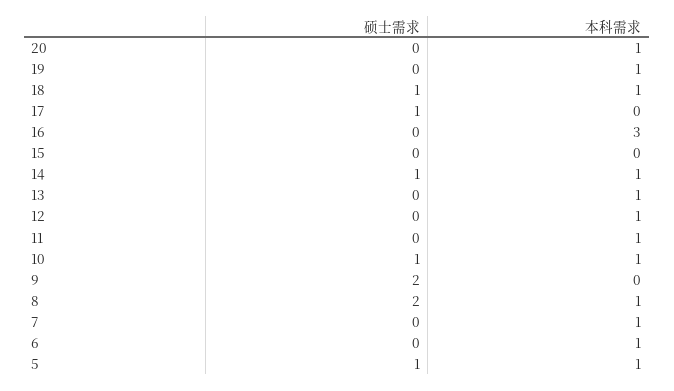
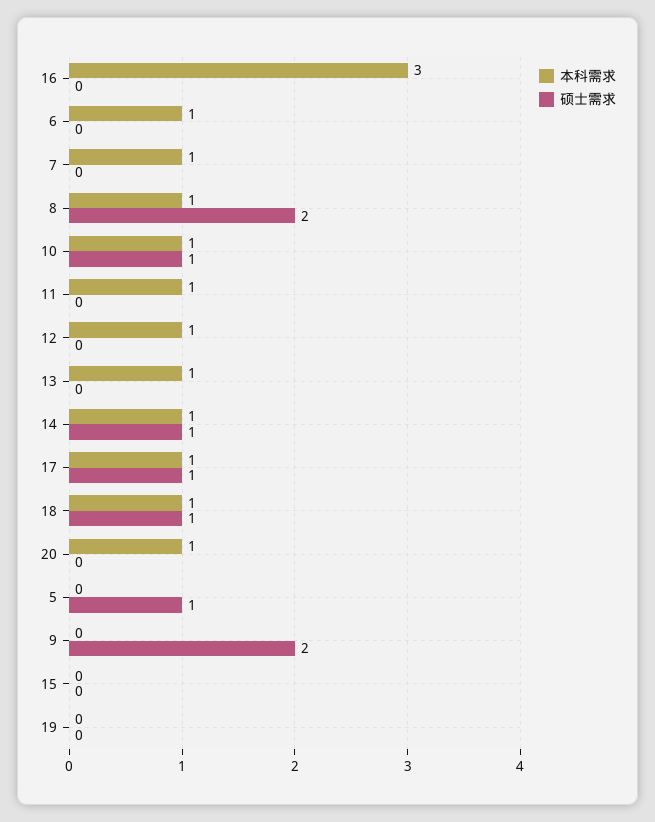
  {
    "硕士需求": {
      "20": 0,
      "19": 0,
      "18": 1,
      "17": 1,
      "16": 0,
      "15": 0,
      "14": 1,
      "13": 0,
      "12": 0,
      "11": 0,
      "10": 1,
      "9": 2,
      "8": 2,
      "7": 0,
      "6": 0,
      "5": 1
    },
    "本科需求": {
      "20": 1,
-     "19": 1,
+     "19": 0,
      "18": 1,
-     "17": 0,
+     "17": 1,
      "16": 3,
      "15": 0,
      "14": 1,
      "13": 1,
      "12": 1,
      "11": 1,
      "10": 1,
      "9": 0,
      "8": 1,
      "7": 1,
      "6": 1,
-     "5": 1
+     "5": 0
    }
  }

